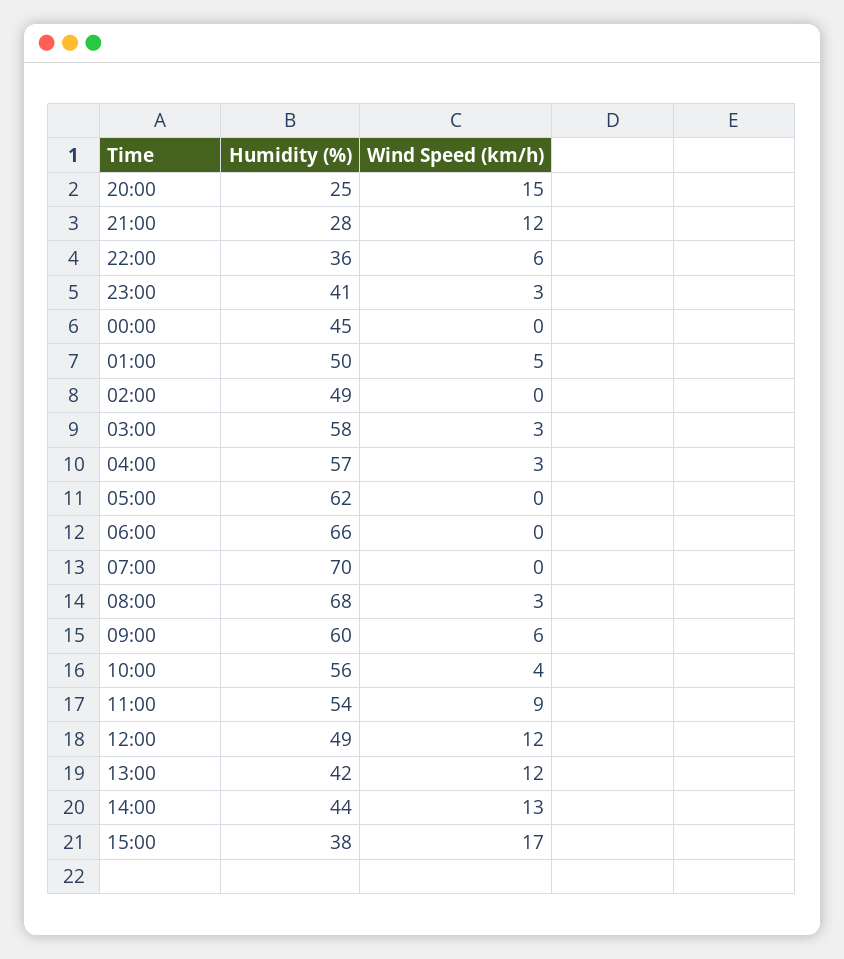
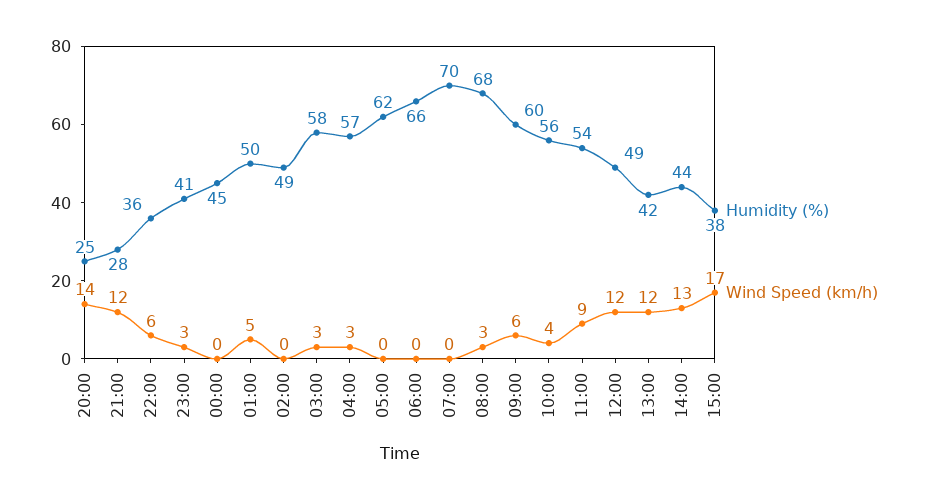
  {
    "Humidity (%)": {
      "20:00": 25,
      "21:00": 28,
      "22:00": 36,
      "23:00": 41,
      "00:00": 45,
      "01:00": 50,
      "02:00": 49,
      "03:00": 58,
      "04:00": 57,
      "05:00": 62,
      "06:00": 66,
      "07:00": 70,
      "08:00": 68,
      "09:00": 60,
      "10:00": 56,
      "11:00": 54,
      "12:00": 49,
      "13:00": 42,
      "14:00": 44,
      "15:00": 38
    },
    "Wind Speed (km/h)": {
-     "20:00": 15,
+     "20:00": 14,
      "21:00": 12,
      "22:00": 6,
      "23:00": 3,
      "00:00": 0,
      "01:00": 5,
      "02:00": 0,
      "03:00": 3,
      "04:00": 3,
      "05:00": 0,
      "06:00": 0,
      "07:00": 0,
      "08:00": 3,
      "09:00": 6,
      "10:00": 4,
      "11:00": 9,
      "12:00": 12,
      "13:00": 12,
      "14:00": 13,
      "15:00": 17
    }
  }

